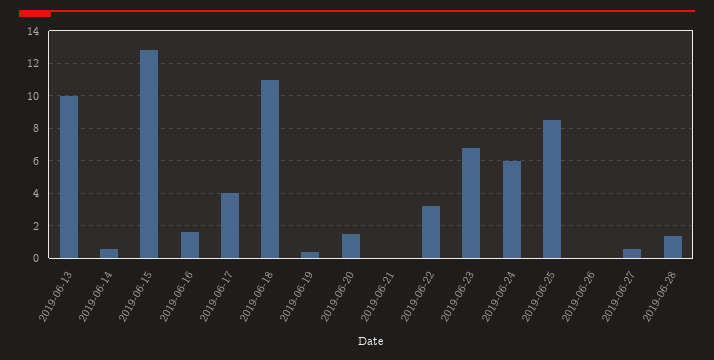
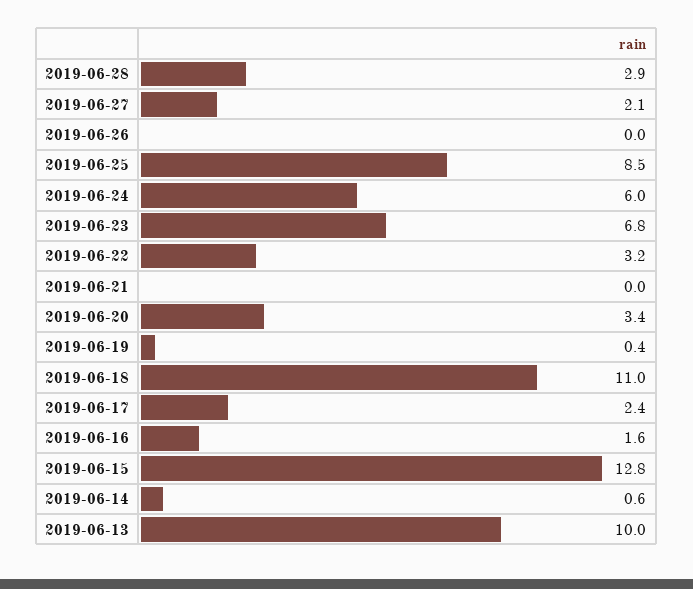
  {
    "2019-06-13": 10,
    "2019-06-14": 0.6,
    "2019-06-15": 12.8,
    "2019-06-16": 1.6,
-   "2019-06-17": 4,
+   "2019-06-17": 2.4,
    "2019-06-18": 11,
    "2019-06-19": 0.4,
-   "2019-06-20": 1.5,
+   "2019-06-20": 3.4,
    "2019-06-21": 0,
    "2019-06-22": 3.2,
    "2019-06-23": 6.8,
    "2019-06-24": 6,
    "2019-06-25": 8.5,
    "2019-06-26": 0,
-   "2019-06-27": 0.5,
+   "2019-06-27": 2.1,
-   "2019-06-28": 1.5
+   "2019-06-28": 2.9
  }

